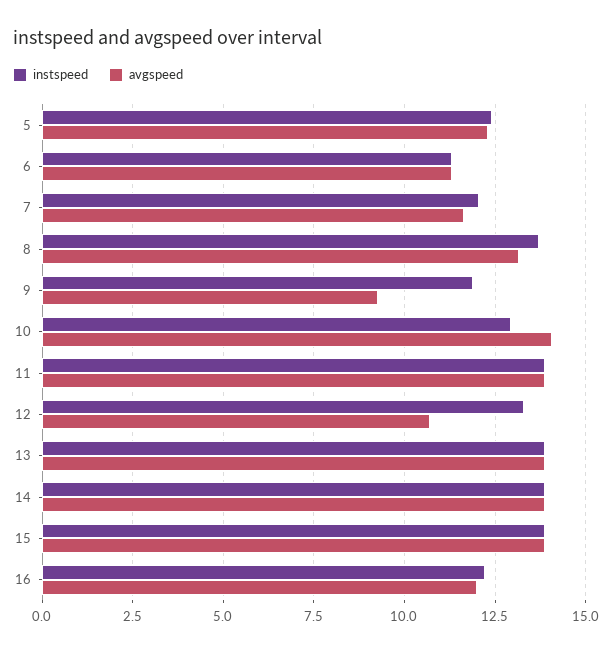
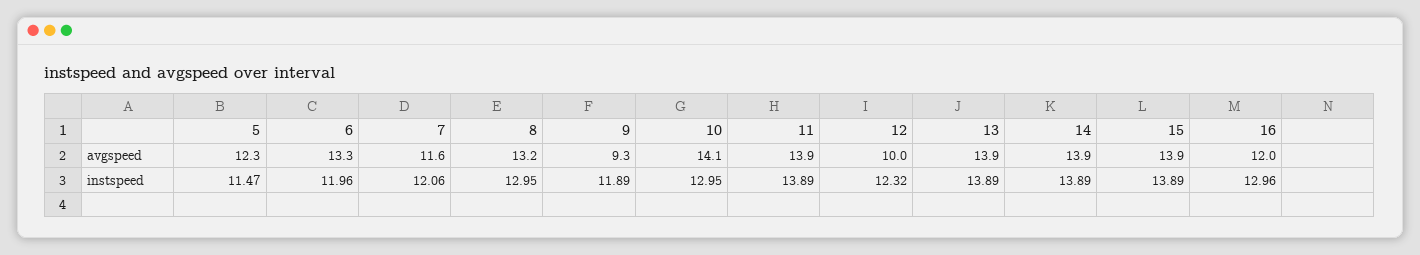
  {
    "instspeed": {
-     "5": 12.5,
+     "5": 11.47,
-     "6": 11.25,
+     "6": 11.96,
      "7": 12.06,
-     "8": 13.75,
+     "8": 12.95,
      "9": 11.89,
      "10": 12.95,
      "11": 13.89,
-     "12": 13.25,
+     "12": 12.32,
      "13": 13.89,
      "14": 13.89,
      "15": 13.89,
-     "16": 12.25
+     "16": 12.96
    },
    "avgspeed": {
      "5": 12.3,
-     "6": 11.25,
+     "6": 13.3,
      "7": 11.6,
      "8": 13.2,
      "9": 9.3,
      "10": 14.1,
      "11": 13.9,
-     "12": 10.75,
+     "12": 10,
      "13": 13.9,
      "14": 13.9,
      "15": 13.9,
      "16": 12
    }
  }

